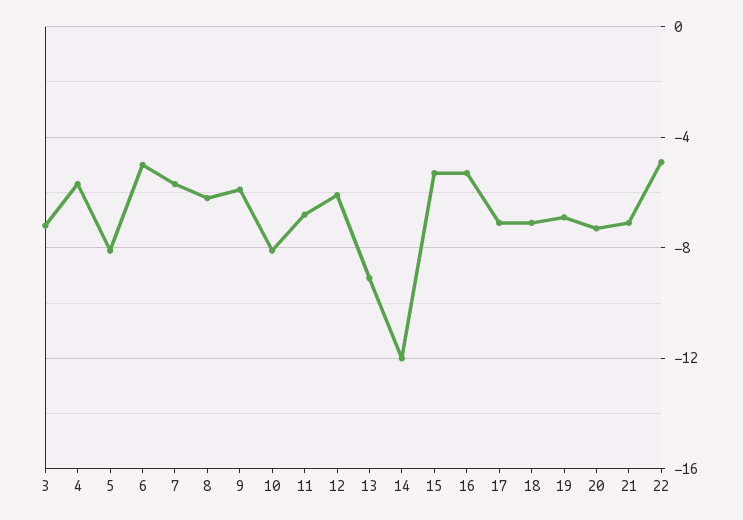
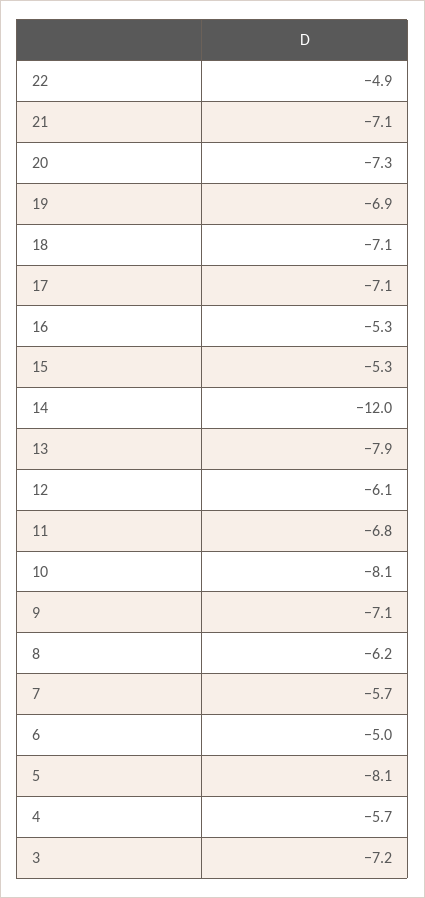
  {
    "3": -7.2,
    "4": -5.7,
    "5": -8.1,
    "6": -5,
    "7": -5.7,
    "8": -6.2,
-   "9": -6,
+   "9": -7.1,
    "10": -8.1,
    "11": -6.8,
    "12": -6.1,
-   "13": -9,
+   "13": -7.9,
    "14": -12,
    "15": -5.3,
    "16": -5.3,
    "17": -7.1,
    "18": -7.1,
    "19": -6.9,
    "20": -7.3,
    "21": -7.1,
    "22": -4.9
  }

